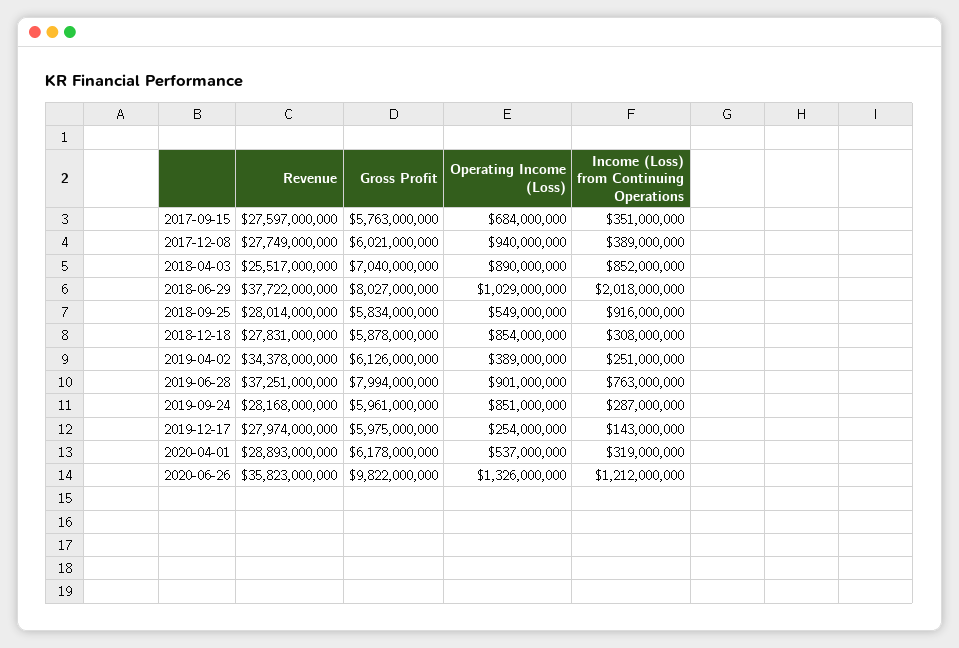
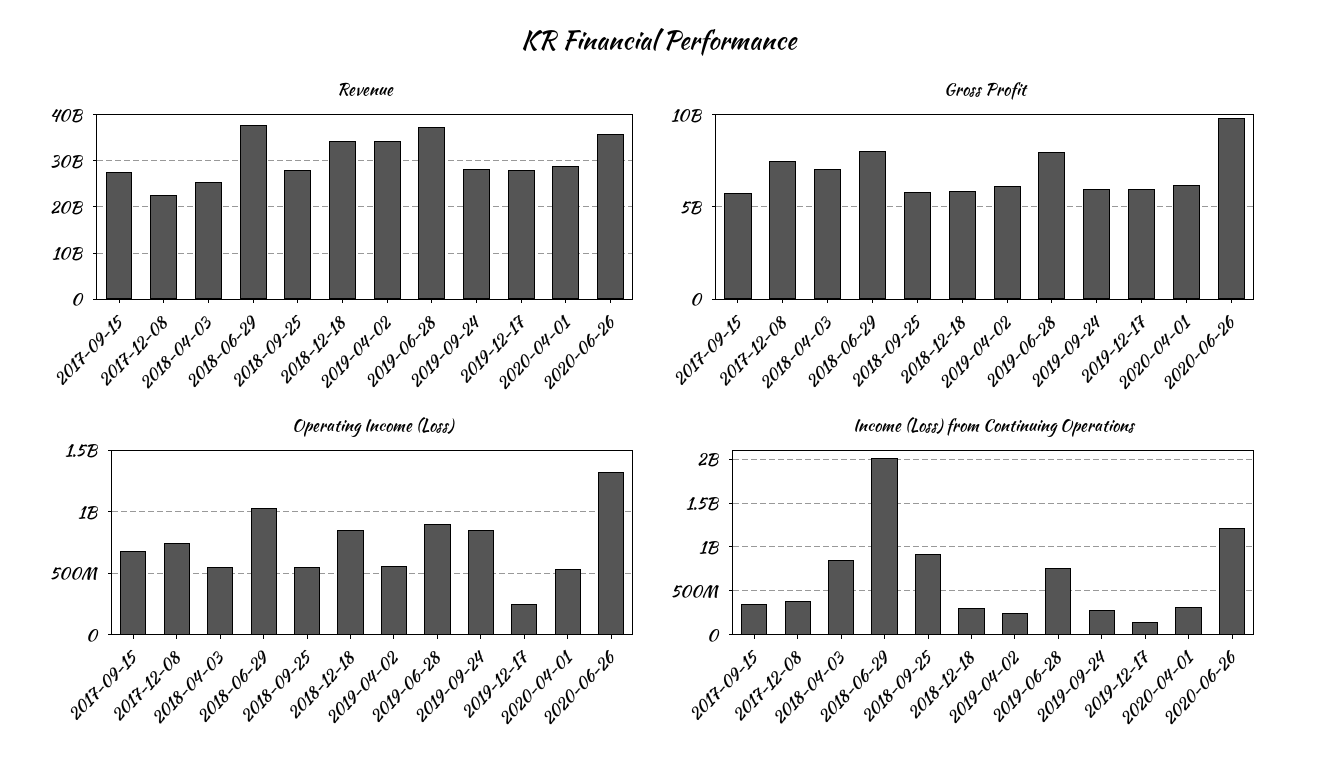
  {
    "Revenue": {
      "2017-09-15": 27597000000,
-     "2017-12-08": 27749000000,
+     "2017-12-08": 22000000000,
      "2018-04-03": 25517000000,
      "2018-06-29": 37722000000,
      "2018-09-25": 28014000000,
-     "2018-12-18": 27831000000,
+     "2018-12-18": 34000000000,
      "2019-04-02": 34378000000,
      "2019-06-28": 37251000000,
      "2019-09-24": 28168000000,
      "2019-12-17": 27974000000,
      "2020-04-01": 28893000000,
      "2020-06-26": 35823000000
    },
    "Gross Profit": {
      "2017-09-15": 5763000000,
-     "2017-12-08": 6021000000,
+     "2017-12-08": 7500000000,
      "2018-04-03": 7040000000,
      "2018-06-29": 8027000000,
      "2018-09-25": 5834000000,
      "2018-12-18": 5878000000,
      "2019-04-02": 6126000000,
      "2019-06-28": 7994000000,
      "2019-09-24": 5961000000,
      "2019-12-17": 5975000000,
      "2020-04-01": 6178000000,
      "2020-06-26": 9822000000
    },
    "Operating Income (Loss)": {
      "2017-09-15": 684000000,
-     "2017-12-08": 940000000,
+     "2017-12-08": 750000000,
-     "2018-04-03": 890000000,
+     "2018-04-03": 550000000,
      "2018-06-29": 1029000000,
      "2018-09-25": 549000000,
      "2018-12-18": 854000000,
-     "2019-04-02": 389000000,
+     "2019-04-02": 550000000,
      "2019-06-28": 901000000,
      "2019-09-24": 851000000,
      "2019-12-17": 254000000,
      "2020-04-01": 537000000,
      "2020-06-26": 1326000000
    },
    "Income (Loss) from Continuing Operations": {
      "2017-09-15": 351000000,
      "2017-12-08": 389000000,
      "2018-04-03": 852000000,
      "2018-06-29": 2018000000,
      "2018-09-25": 916000000,
      "2018-12-18": 308000000,
      "2019-04-02": 251000000,
      "2019-06-28": 763000000,
      "2019-09-24": 287000000,
      "2019-12-17": 143000000,
      "2020-04-01": 319000000,
      "2020-06-26": 1212000000
    }
  }

